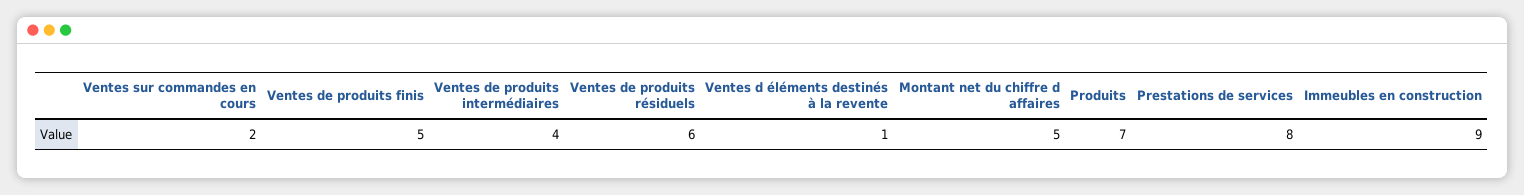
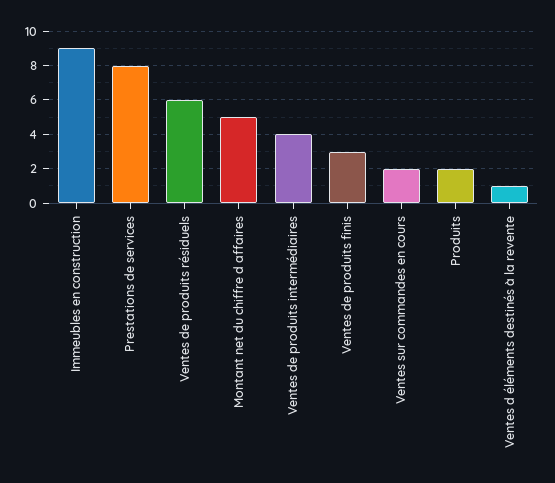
  {
    "Ventes sur commandes en cours": 2,
-   "Ventes de produits finis": 5,
+   "Ventes de produits finis": 3,
    "Ventes de produits intermédiaires": 4,
    "Ventes de produits résiduels": 6,
    "Ventes d éléments destinés à la revente": 1,
    "Montant net du chiffre d affaires": 5,
-   "Produits": 7,
+   "Produits": 2,
    "Prestations de services": 8,
    "Immeubles en construction": 9
  }

